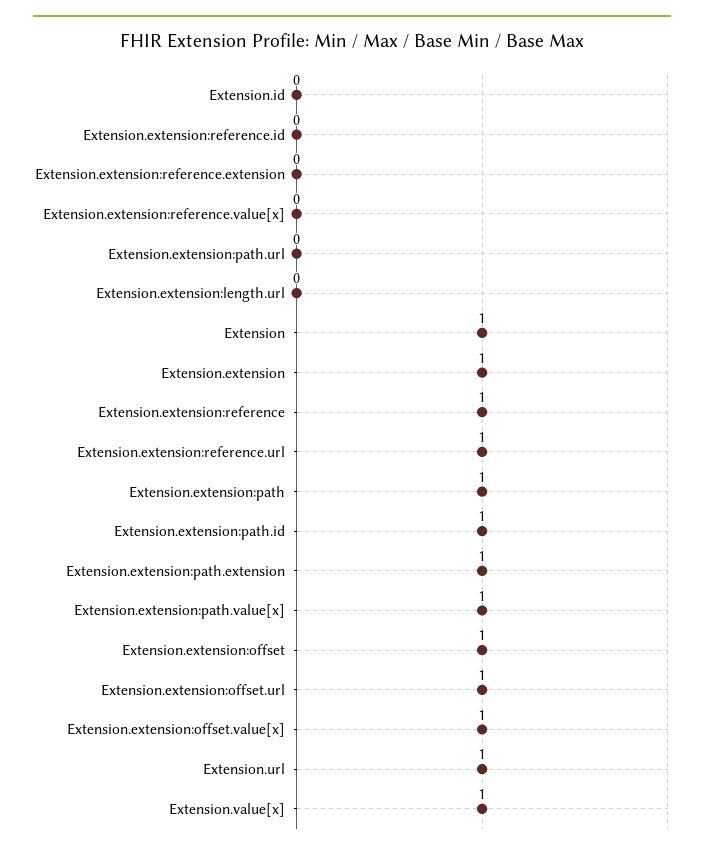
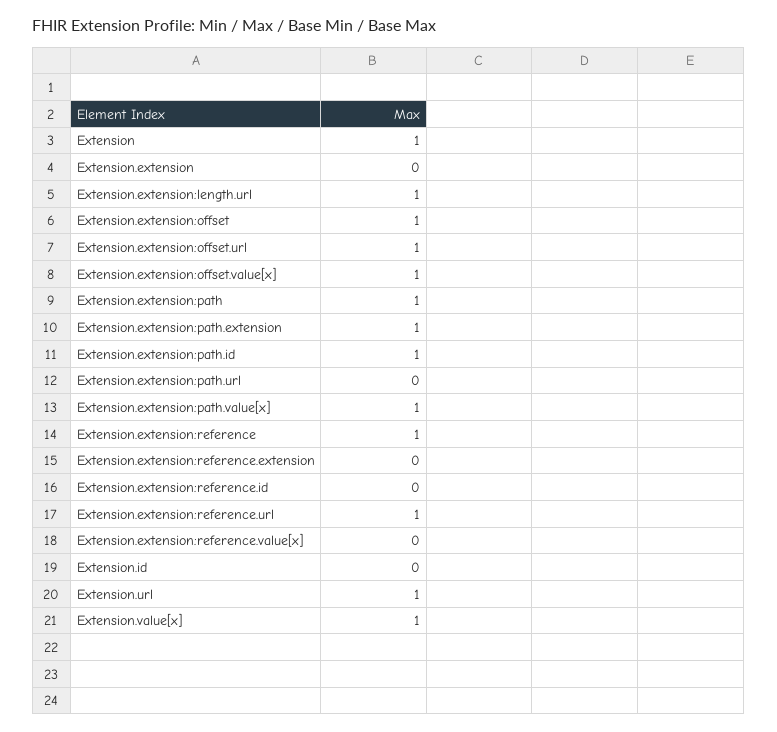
  {
    "Extension.id": 0,
    "Extension.extension:reference.id": 0,
    "Extension.extension:reference.extension": 0,
    "Extension.extension:reference.value[x]": 0,
    "Extension.extension:path.url": 0,
-   "Extension.extension:length.url": 0,
+   "Extension.extension:length.url": 1,
    "Extension": 1,
-   "Extension.extension": 1,
+   "Extension.extension": 0,
    "Extension.extension:reference": 1,
    "Extension.extension:reference.url": 1,
    "Extension.extension:path": 1,
    "Extension.extension:path.id": 1,
    "Extension.extension:path.extension": 1,
    "Extension.extension:path.value[x]": 1,
    "Extension.extension:offset": 1,
    "Extension.extension:offset.url": 1,
    "Extension.extension:offset.value[x]": 1,
    "Extension.url": 1,
    "Extension.value[x]": 1
  }

